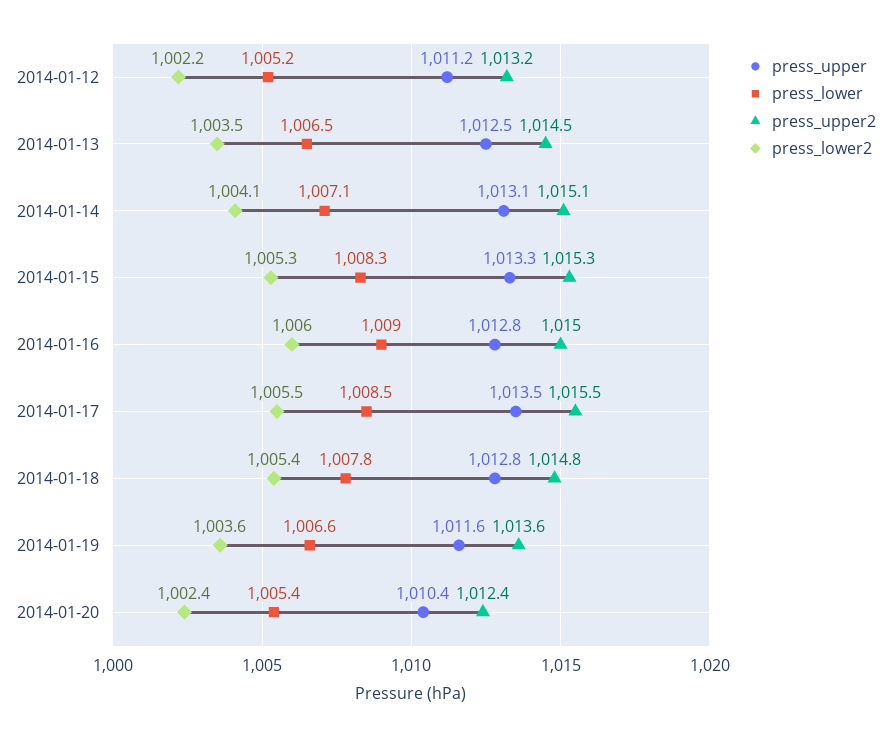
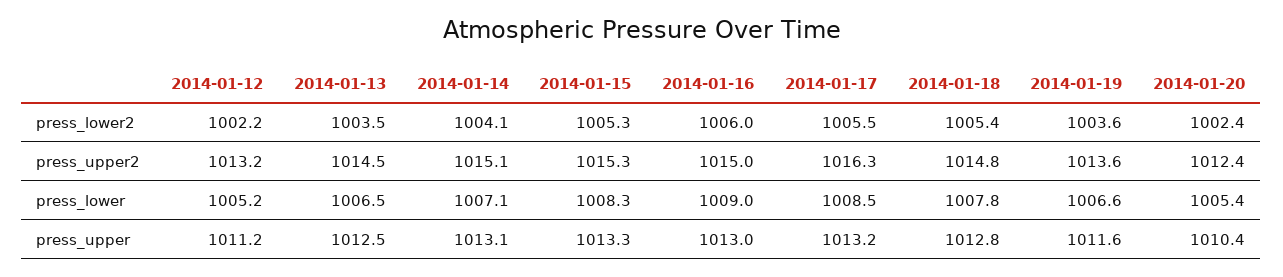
  {
    "press_upper": {
      "2014-01-12": 1011.2,
      "2014-01-13": 1012.5,
      "2014-01-14": 1013.1,
      "2014-01-15": 1013.3,
-     "2014-01-16": 1012.8,
+     "2014-01-16": 1013,
-     "2014-01-17": 1013.5,
+     "2014-01-17": 1013.2,
      "2014-01-18": 1012.8,
      "2014-01-19": 1011.6,
      "2014-01-20": 1010.4
    },
    "press_lower": {
      "2014-01-12": 1005.2,
      "2014-01-13": 1006.5,
      "2014-01-14": 1007.1,
      "2014-01-15": 1008.3,
      "2014-01-16": 1009,
      "2014-01-17": 1008.5,
      "2014-01-18": 1007.8,
      "2014-01-19": 1006.6,
      "2014-01-20": 1005.4
    },
    "press_upper2": {
      "2014-01-12": 1013.2,
      "2014-01-13": 1014.5,
      "2014-01-14": 1015.1,
      "2014-01-15": 1015.3,
      "2014-01-16": 1015,
-     "2014-01-17": 1015.5,
+     "2014-01-17": 1016.3,
      "2014-01-18": 1014.8,
      "2014-01-19": 1013.6,
      "2014-01-20": 1012.4
    },
    "press_lower2": {
      "2014-01-12": 1002.2,
      "2014-01-13": 1003.5,
      "2014-01-14": 1004.1,
      "2014-01-15": 1005.3,
      "2014-01-16": 1006,
      "2014-01-17": 1005.5,
      "2014-01-18": 1005.4,
      "2014-01-19": 1003.6,
      "2014-01-20": 1002.4
    }
  }

